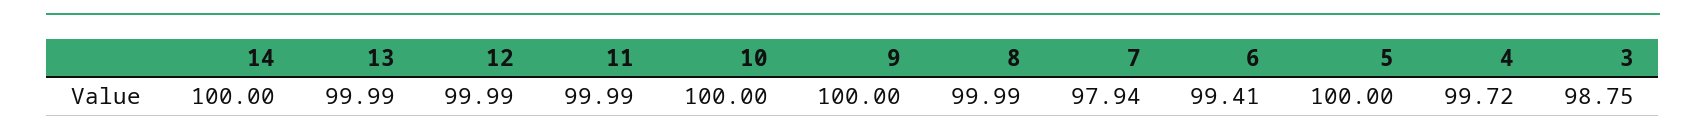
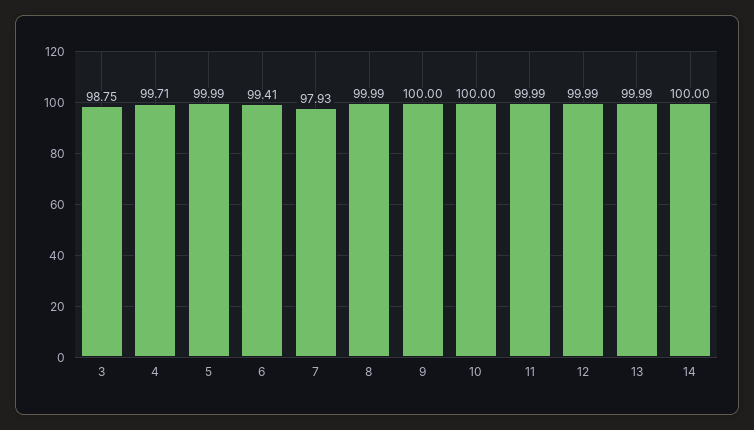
  {
    "14": 100,
    "13": 99.99,
    "12": 99.99,
    "11": 99.99,
    "10": 100,
    "9": 100,
    "8": 99.99,
-   "7": 97.94,
+   "7": 97.93,
    "6": 99.41,
-   "5": 100,
+   "5": 99.99,
-   "4": 99.72,
+   "4": 99.71,
    "3": 98.75
  }

